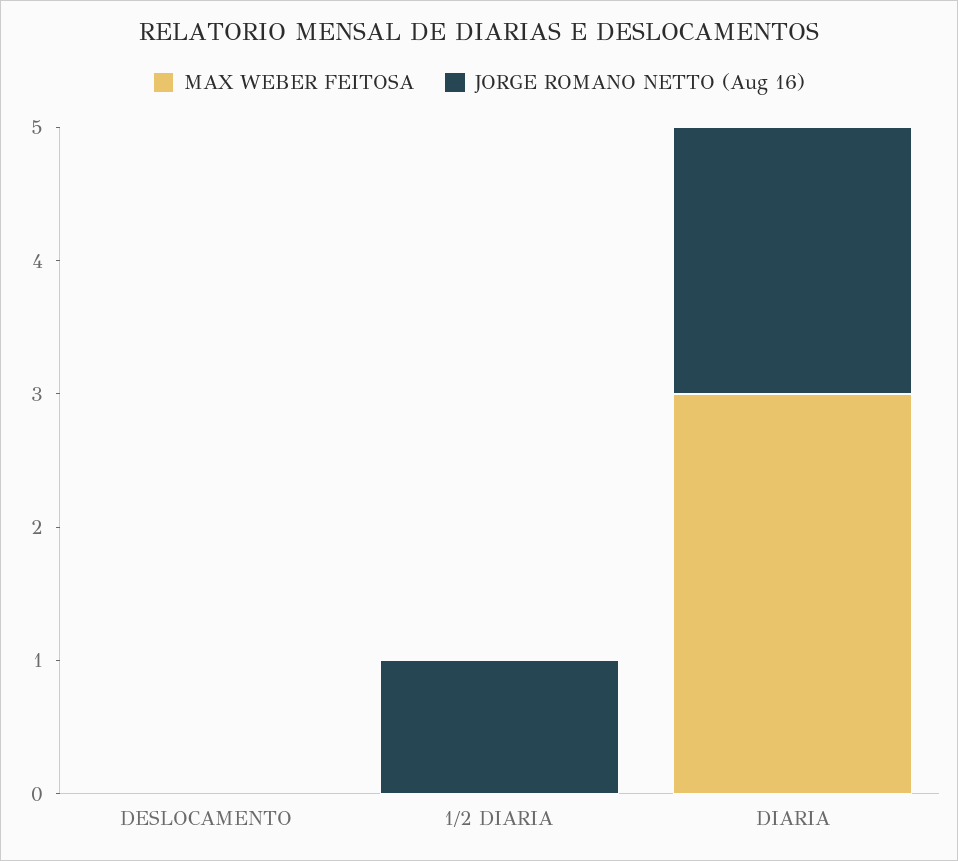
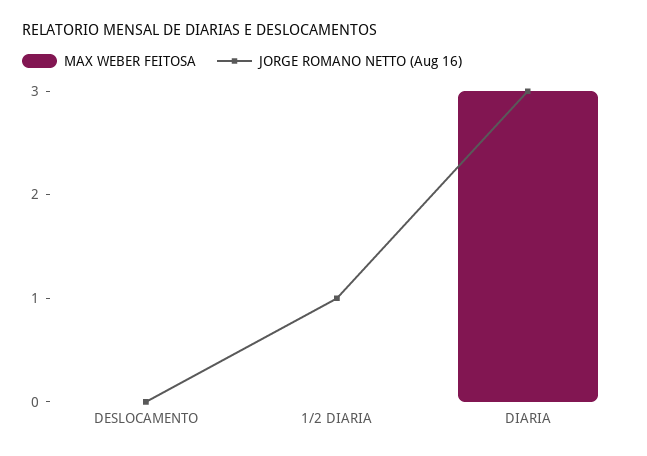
  {
    "MAX WEBER FEITOSA": {
      "DESLOCAMENTO": 0,
      "1/2 DIARIA": 0,
      "DIARIA": 3
    },
    "JORGE ROMANO NETTO (Aug 16)": {
      "DESLOCAMENTO": 0,
      "1/2 DIARIA": 1,
-     "DIARIA": 2
+     "DIARIA": 3
    }
  }

